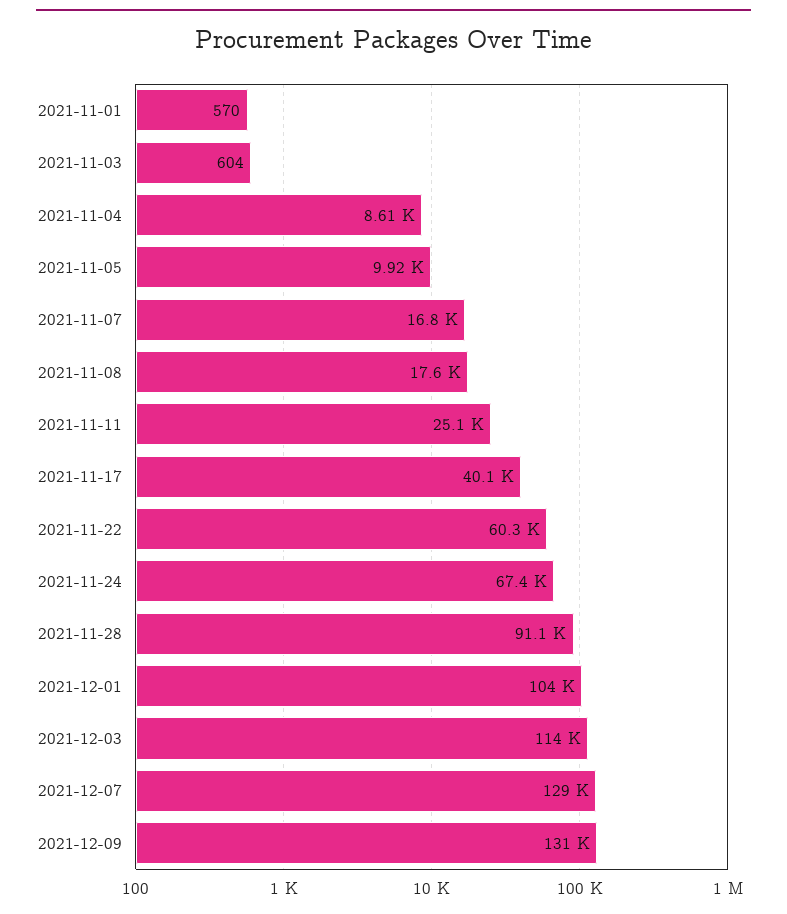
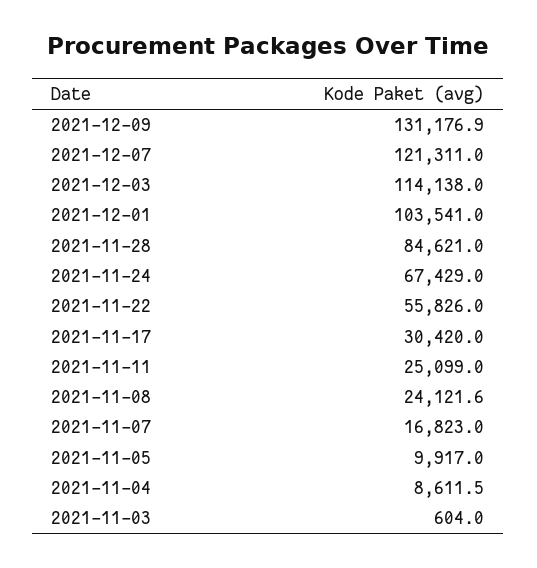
  {
-   "2021-11-01": 570,
    "2021-11-03": 604,
    "2021-11-04": 8611.5,
    "2021-11-05": 9917,
    "2021-11-07": 16823,
-   "2021-11-08": 17600,
+   "2021-11-08": 24121.6,
    "2021-11-11": 25099,
-   "2021-11-17": 40100,
+   "2021-11-17": 30420,
-   "2021-11-22": 60300,
+   "2021-11-22": 55826,
    "2021-11-24": 67429,
-   "2021-11-28": 91100,
+   "2021-11-28": 84621,
    "2021-12-01": 103541,
    "2021-12-03": 114138,
-   "2021-12-07": 129000,
+   "2021-12-07": 121311,
    "2021-12-09": 131176.9
  }

